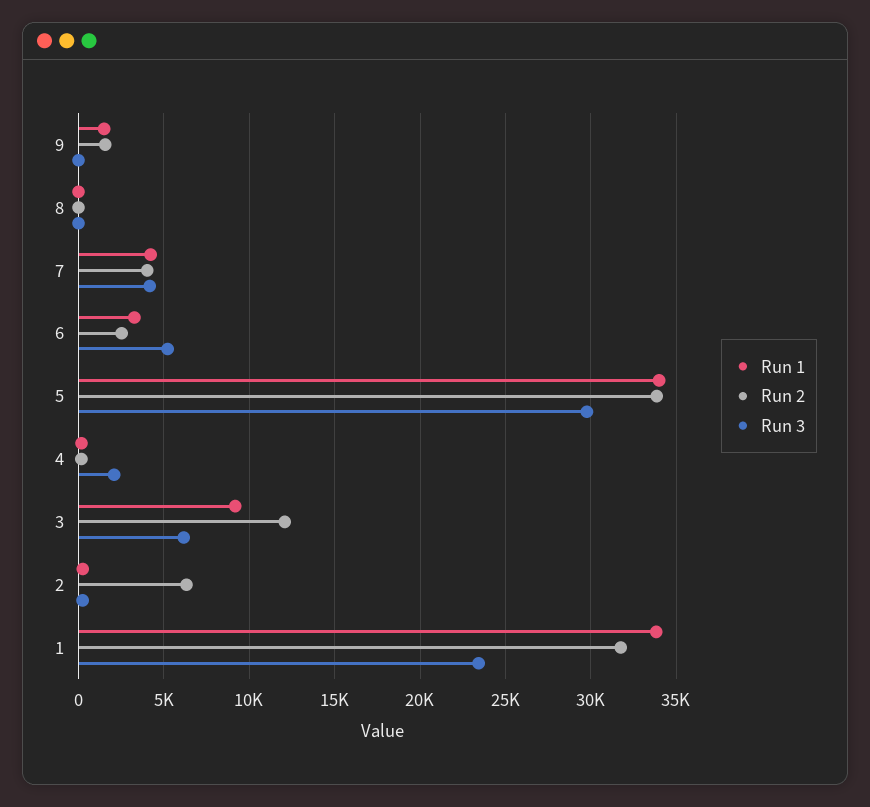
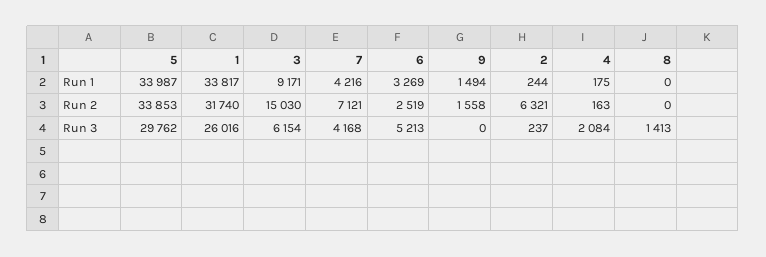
  {
    "Run 1": {
      "9": 1494,
      "8": 0,
      "7": 4216,
      "6": 3269,
      "5": 33987,
      "4": 175,
      "3": 9171,
      "2": 244,
      "1": 33817
    },
    "Run 2": {
      "9": 1558,
      "8": 0,
-     "7": 4000,
+     "7": 7121,
      "6": 2519,
      "5": 33853,
      "4": 163,
-     "3": 12000,
+     "3": 15030,
      "2": 6321,
      "1": 31740
    },
    "Run 3": {
      "9": 0,
-     "8": 0,
+     "8": 1413,
      "7": 4168,
      "6": 5213,
      "5": 29762,
      "4": 2084,
      "3": 6154,
      "2": 237,
-     "1": 23500
+     "1": 26016
    }
  }

